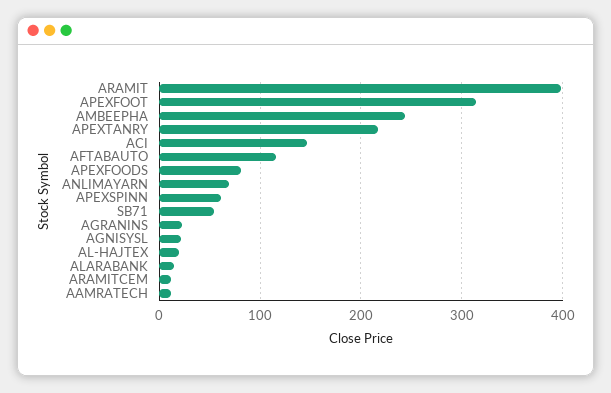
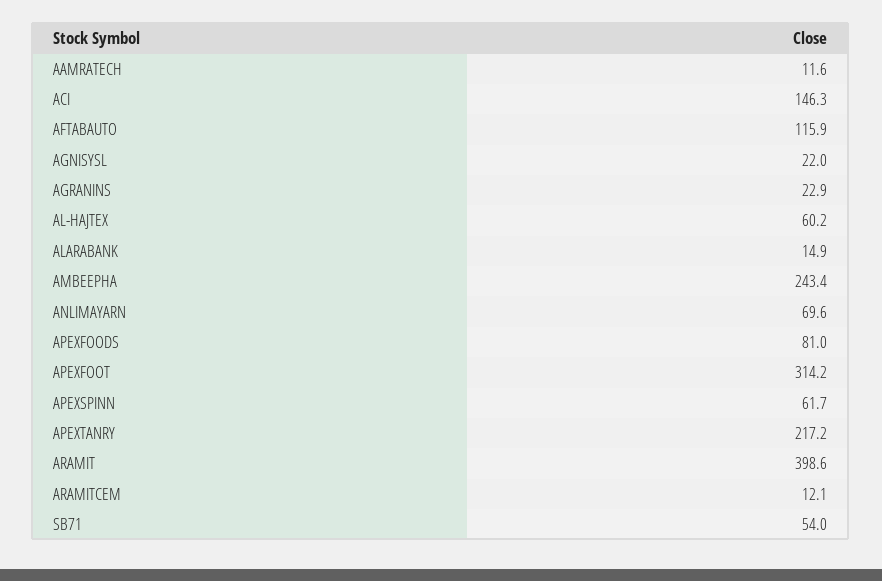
  {
    "ARAMIT": 398.6,
    "APEXFOOT": 314.2,
    "AMBEEPHA": 243.4,
    "APEXTANRY": 217.2,
    "ACI": 146.3,
    "AFTABAUTO": 115.9,
    "APEXFOODS": 81,
    "ANLIMAYARN": 69.6,
    "APEXSPINN": 61.7,
    "SB71": 54,
    "AGRANINS": 22.9,
    "AGNISYSL": 22,
-   "AL-HAJTEX": 20,
+   "AL-HAJTEX": 60.2,
    "ALARABANK": 14.9,
    "ARAMITCEM": 12.1,
    "AAMRATECH": 11.6
  }

